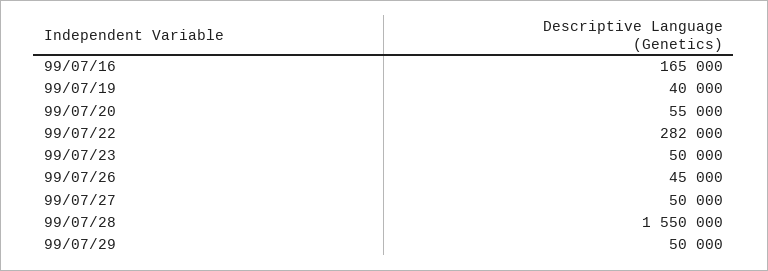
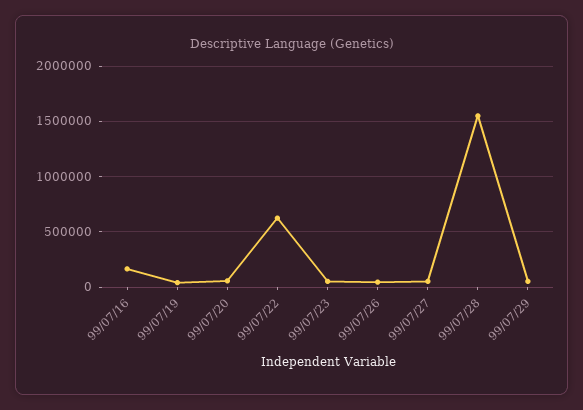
  {
    "99/07/16": 165000,
    "99/07/19": 40000,
    "99/07/20": 55000,
-   "99/07/22": 282000,
+   "99/07/22": 600000,
    "99/07/23": 50000,
    "99/07/26": 45000,
    "99/07/27": 50000,
    "99/07/28": 1550000,
    "99/07/29": 50000
  }

